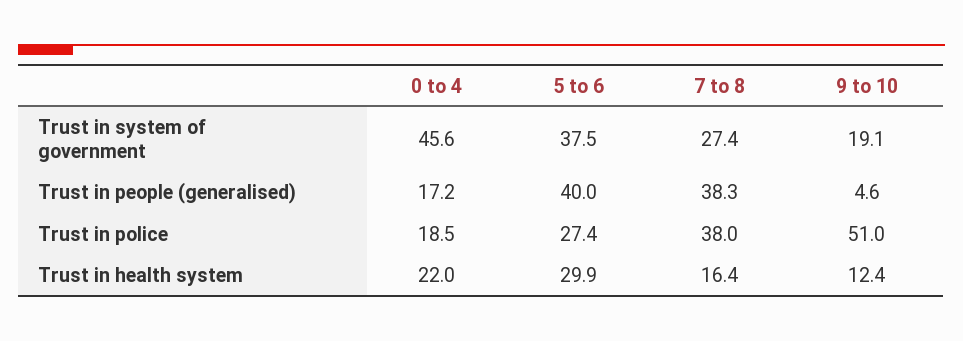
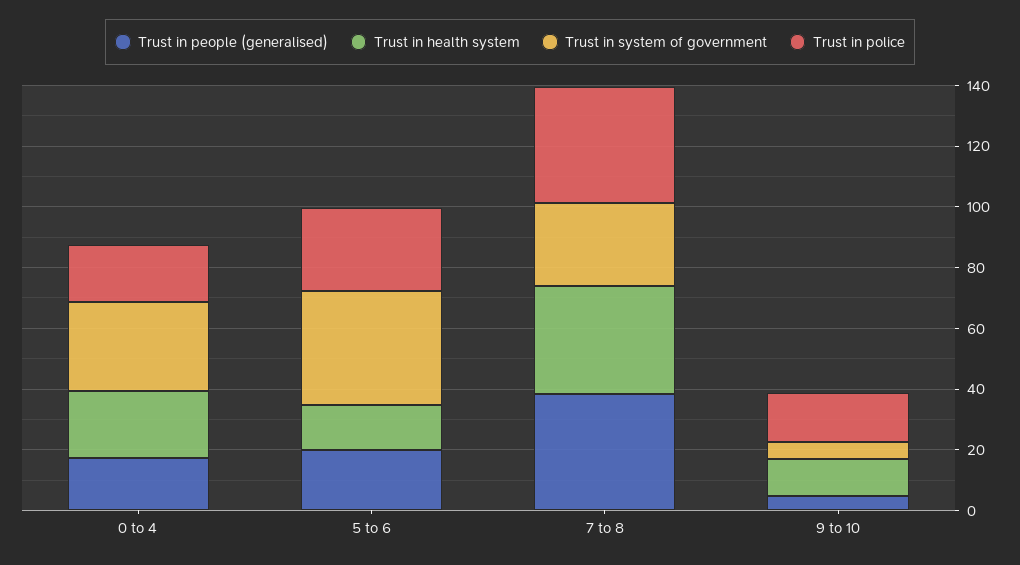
  {
    "Trust in system of government": {
-     "0 to 4": 45.6,
+     "0 to 4": 30,
      "5 to 6": 37.5,
      "7 to 8": 27.4,
-     "9 to 10": 19.1
+     "9 to 10": 5
    },
    "Trust in people (generalised)": {
      "0 to 4": 17.2,
-     "5 to 6": 40,
+     "5 to 6": 20,
      "7 to 8": 38.3,
      "9 to 10": 4.6
    },
    "Trust in police": {
      "0 to 4": 18.5,
      "5 to 6": 27.4,
      "7 to 8": 38,
-     "9 to 10": 51
+     "9 to 10": 15
    },
    "Trust in health system": {
      "0 to 4": 22,
-     "5 to 6": 29.9,
+     "5 to 6": 15,
-     "7 to 8": 16.4,
+     "7 to 8": 35,
      "9 to 10": 12.4
    }
  }

